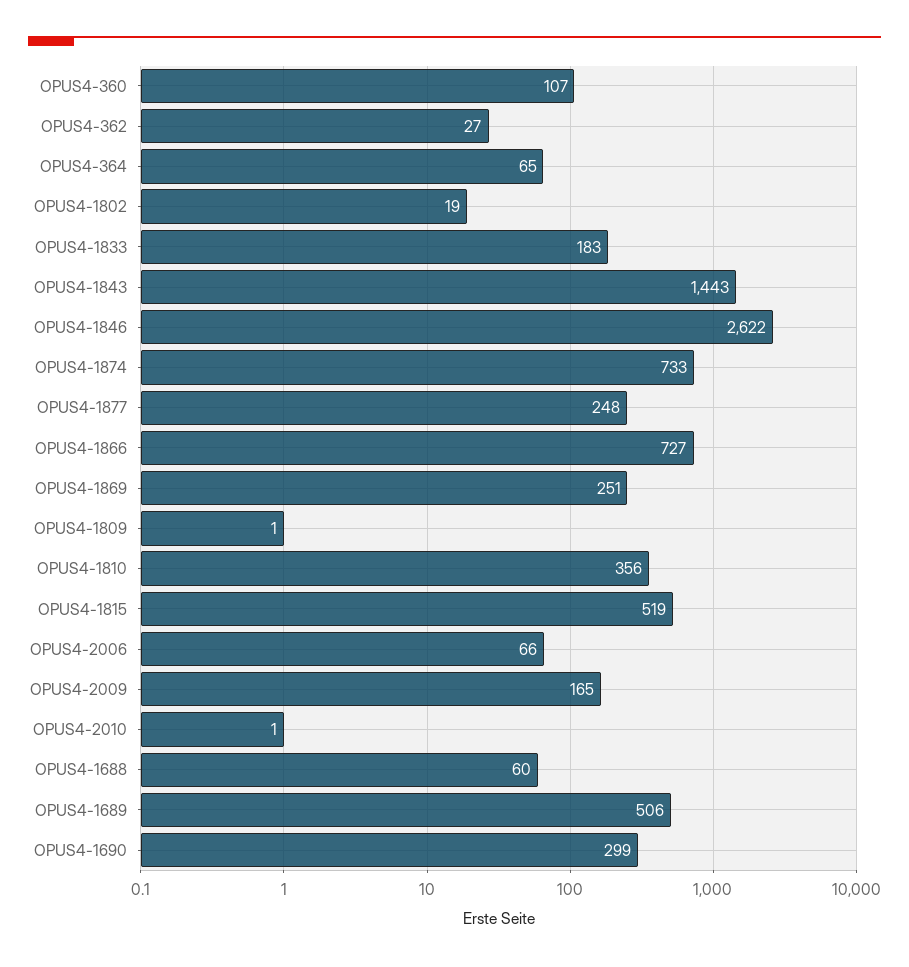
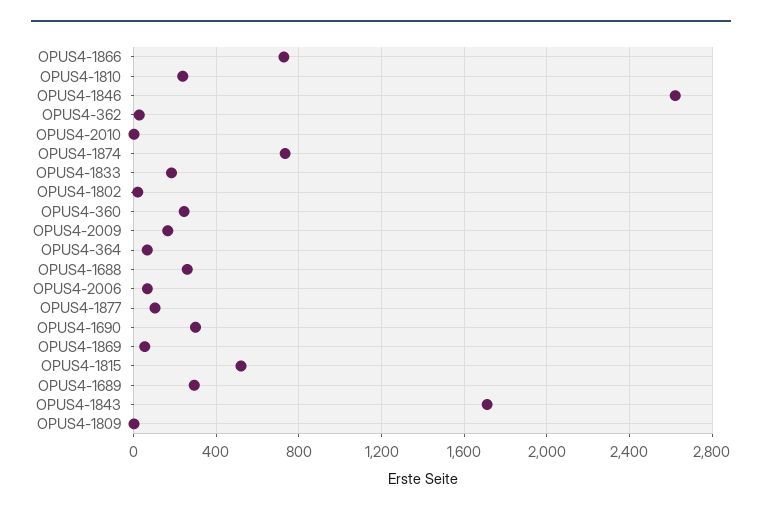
  {
-   "OPUS4-360": 107,
+   "OPUS4-360": 250,
    "OPUS4-362": 27,
    "OPUS4-364": 65,
    "OPUS4-1802": 19,
    "OPUS4-1833": 183,
-   "OPUS4-1843": 1443,
+   "OPUS4-1843": 1700,
    "OPUS4-1846": 2622,
    "OPUS4-1874": 733,
-   "OPUS4-1877": 248,
+   "OPUS4-1877": 100,
    "OPUS4-1866": 727,
-   "OPUS4-1869": 251,
+   "OPUS4-1869": 50,
    "OPUS4-1809": 1,
-   "OPUS4-1810": 356,
+   "OPUS4-1810": 250,
    "OPUS4-1815": 519,
    "OPUS4-2006": 66,
    "OPUS4-2009": 165,
    "OPUS4-2010": 1,
-   "OPUS4-1688": 60,
+   "OPUS4-1688": 250,
-   "OPUS4-1689": 506,
+   "OPUS4-1689": 300,
    "OPUS4-1690": 299
  }

